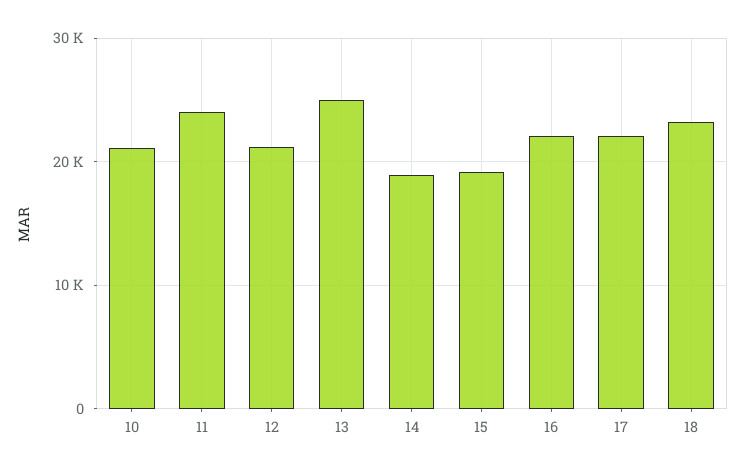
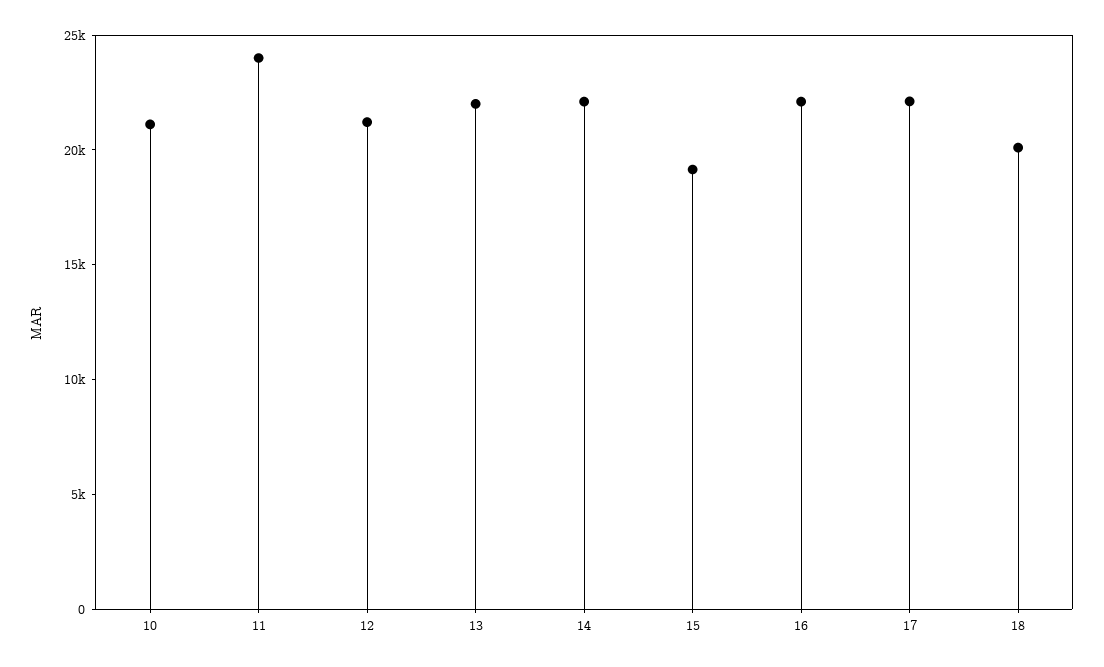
  {
    "10": 21000,
    "11": 24000,
    "12": 21000,
-   "13": 25000,
+   "13": 22000,
-   "14": 19000,
+   "14": 22000,
    "15": 19000,
    "16": 22000,
    "17": 22000,
-   "18": 23000
+   "18": 20000
  }

